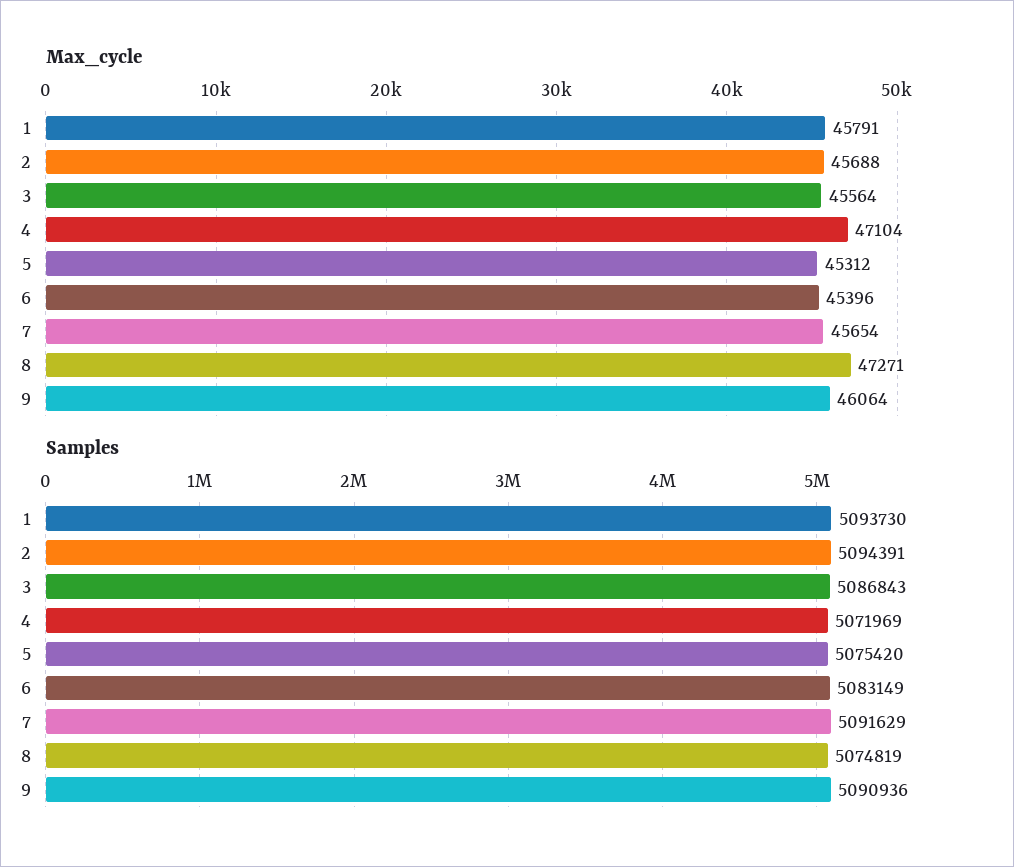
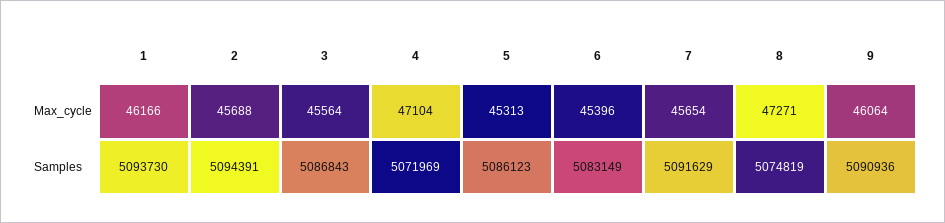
  {
    "Max_cycle": {
-     "1": 45791,
+     "1": 46166,
      "2": 45688,
      "3": 45564,
      "4": 47104,
-     "5": 45312,
+     "5": 45313,
      "6": 45396,
      "7": 45654,
      "8": 47271,
      "9": 46064
    },
    "Samples": {
      "1": 5093730,
      "2": 5094391,
      "3": 5086843,
      "4": 5071969,
-     "5": 5075420,
+     "5": 5086123,
      "6": 5083149,
      "7": 5091629,
      "8": 5074819,
      "9": 5090936
    }
  }

